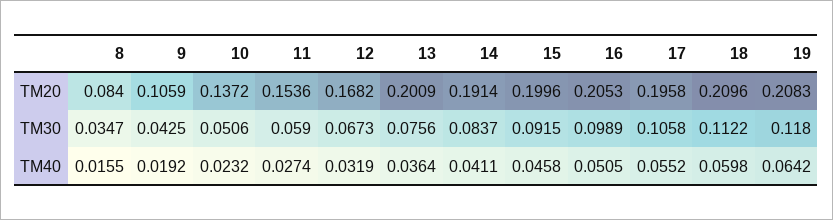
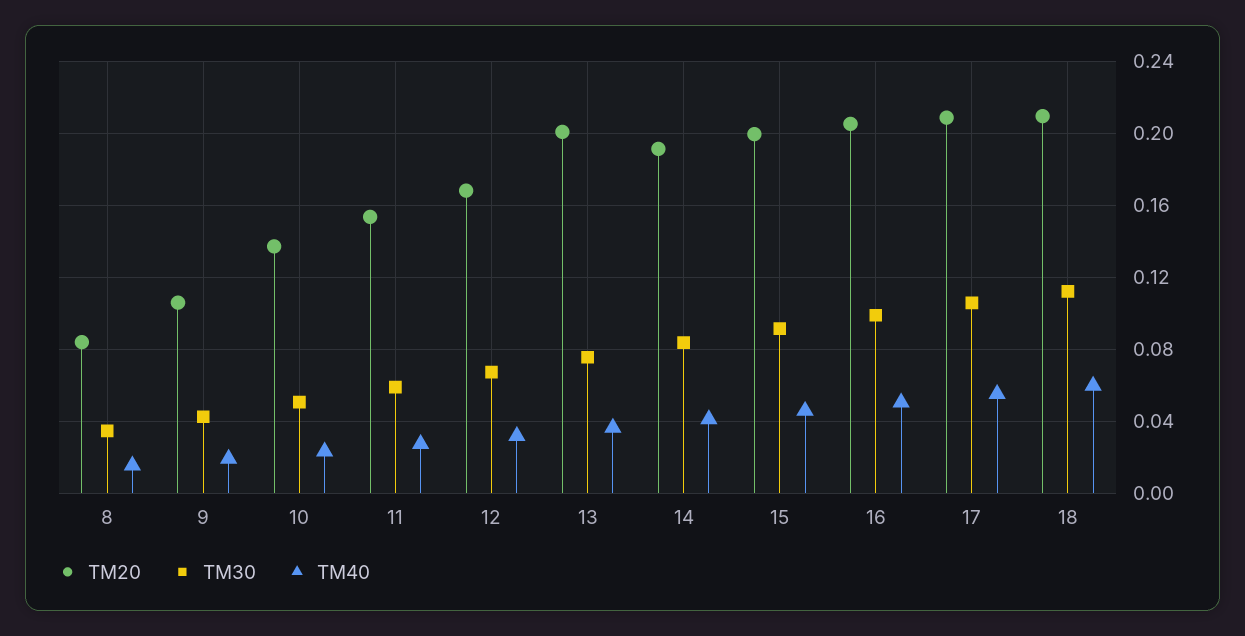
  {
    "TM20": {
      "8": 0.084,
      "9": 0.1059,
      "10": 0.1372,
      "11": 0.1536,
      "12": 0.1682,
      "13": 0.2009,
      "14": 0.1914,
      "15": 0.1996,
      "16": 0.2053,
-     "17": 0.1958,
+     "17": 0.21,
-     "18": 0.2096,
+     "18": 0.2096
-     "19": 0.2083
    },
    "TM30": {
      "8": 0.0347,
      "9": 0.0425,
      "10": 0.0506,
      "11": 0.059,
      "12": 0.0673,
      "13": 0.0756,
      "14": 0.0837,
      "15": 0.0915,
      "16": 0.0989,
      "17": 0.1058,
-     "18": 0.1122,
+     "18": 0.1122
-     "19": 0.118
    },
    "TM40": {
      "8": 0.0155,
      "9": 0.0192,
      "10": 0.0232,
      "11": 0.0274,
      "12": 0.0319,
      "13": 0.0364,
      "14": 0.0411,
      "15": 0.0458,
      "16": 0.0505,
      "17": 0.0552,
-     "18": 0.0598,
+     "18": 0.0598
-     "19": 0.0642
    }
  }

